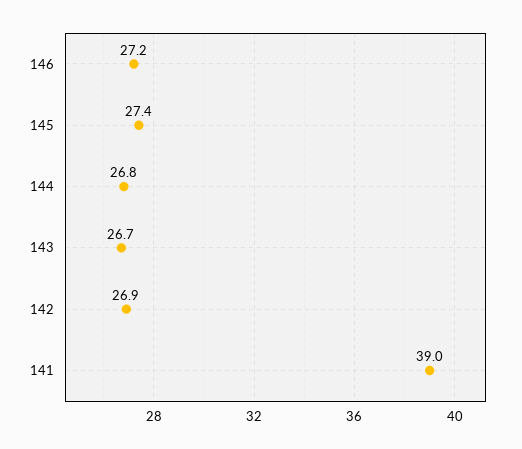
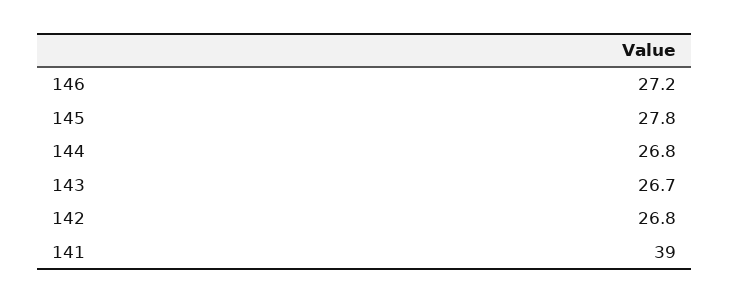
  {
    "146": 27.2,
-   "145": 27.4,
+   "145": 27.8,
    "144": 26.8,
    "143": 26.7,
-   "142": 26.9,
+   "142": 26.8,
    "141": 39
  }

